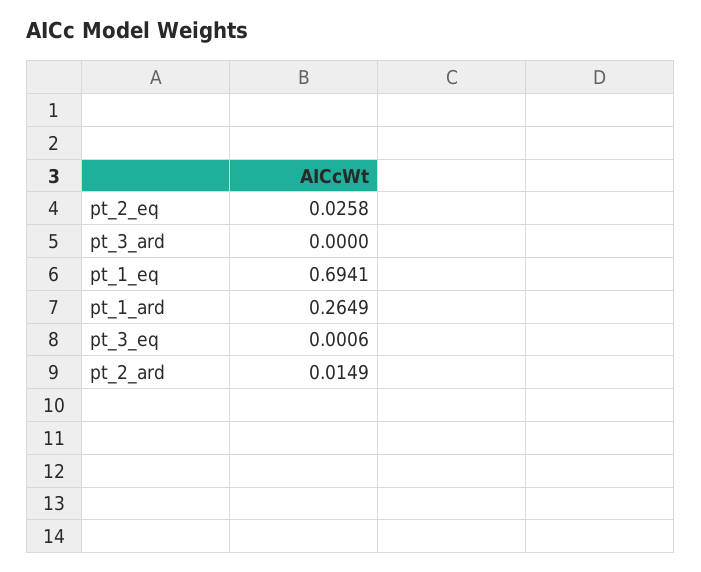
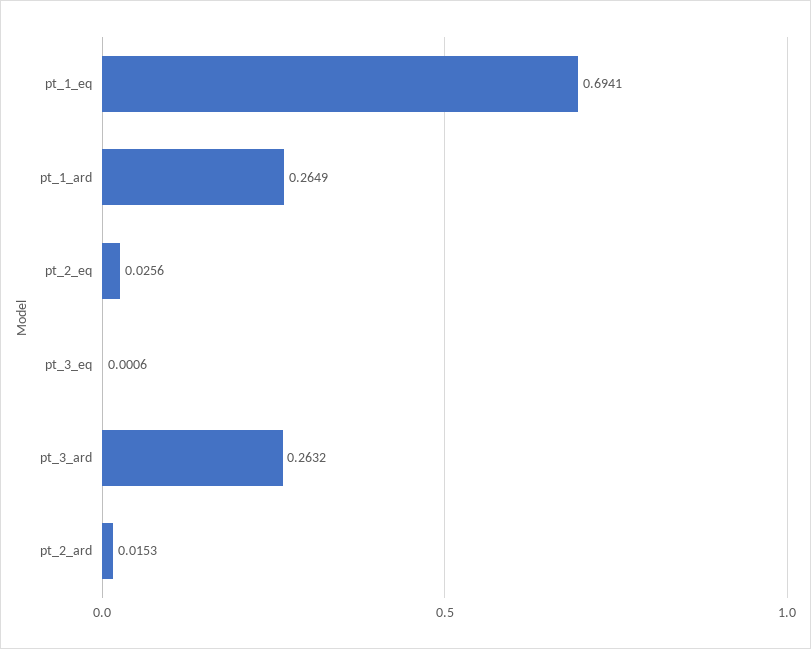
  {
-   "pt_2_eq": 0.0258,
+   "pt_2_eq": 0.0256,
-   "pt_3_ard": 0,
+   "pt_3_ard": 0.2632,
    "pt_1_eq": 0.6941,
    "pt_1_ard": 0.2649,
    "pt_3_eq": 0.0006,
-   "pt_2_ard": 0.0149
+   "pt_2_ard": 0.0153
  }

